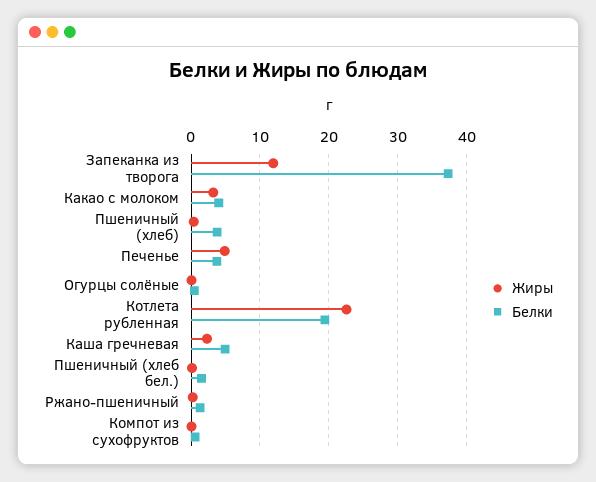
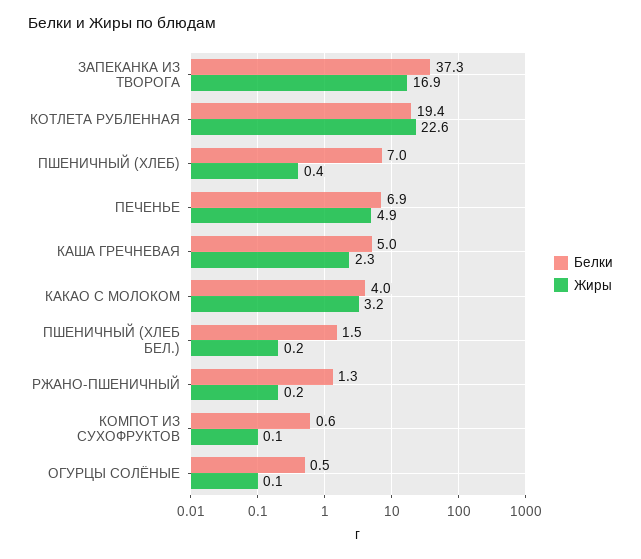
  {
    "Жиры": {
-     "Запеканка из творога": 12,
+     "Запеканка из творога": 16.9,
      "Какао с молоком": 3.2,
      "Пшеничный (хлеб)": 0.4,
      "Печенье": 4.9,
      "Огурцы солёные": 0.1,
      "Котлета рубленная": 22.6,
      "Каша гречневая": 2.3,
      "Пшеничный (хлеб бел.)": 0.2,
      "Ржано-пшеничный": 0.2,
      "Компот из сухофруктов": 0.1
    },
    "Белки": {
      "Запеканка из творога": 37.3,
      "Какао с молоком": 4,
-     "Пшеничный (хлеб)": 4,
+     "Пшеничный (хлеб)": 7,
-     "Печенье": 4,
+     "Печенье": 6.9,
      "Огурцы солёные": 0.5,
      "Котлета рубленная": 19.4,
      "Каша гречневая": 5,
      "Пшеничный (хлеб бел.)": 1.5,
      "Ржано-пшеничный": 1.3,
      "Компот из сухофруктов": 0.6
    }
  }

